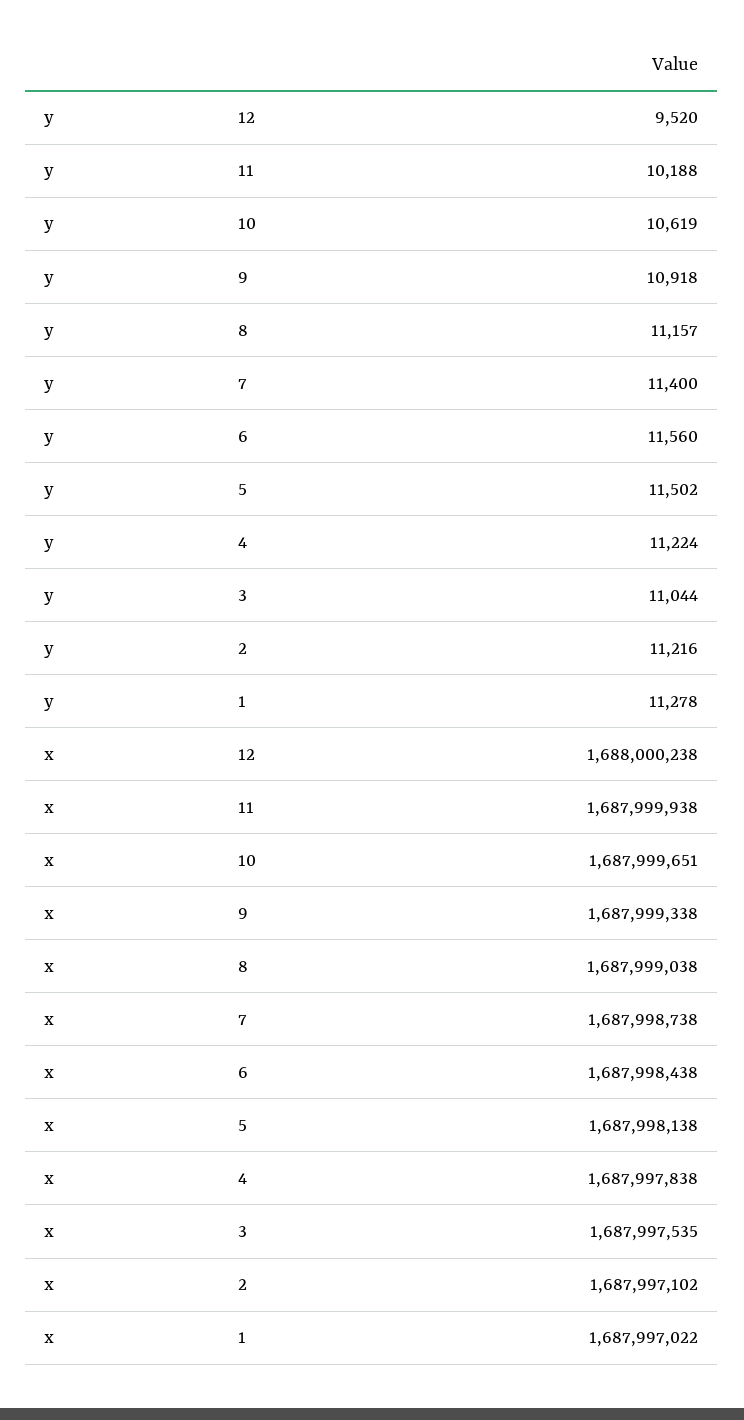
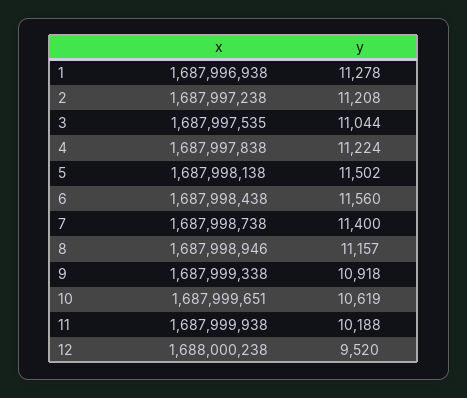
  {
    "y": {
      "12": 9520,
      "11": 10188,
      "10": 10619,
      "9": 10918,
      "8": 11157,
      "7": 11400,
      "6": 11560,
      "5": 11502,
      "4": 11224,
      "3": 11044,
-     "2": 11216,
+     "2": 11208,
      "1": 11278
    },
    "x": {
      "12": 1688000238,
      "11": 1687999938,
      "10": 1687999651,
      "9": 1687999338,
-     "8": 1687999038,
+     "8": 1687998946,
      "7": 1687998738,
      "6": 1687998438,
      "5": 1687998138,
      "4": 1687997838,
      "3": 1687997535,
-     "2": 1687997102,
+     "2": 1687997238,
-     "1": 1687997022
+     "1": 1687996938
    }
  }

